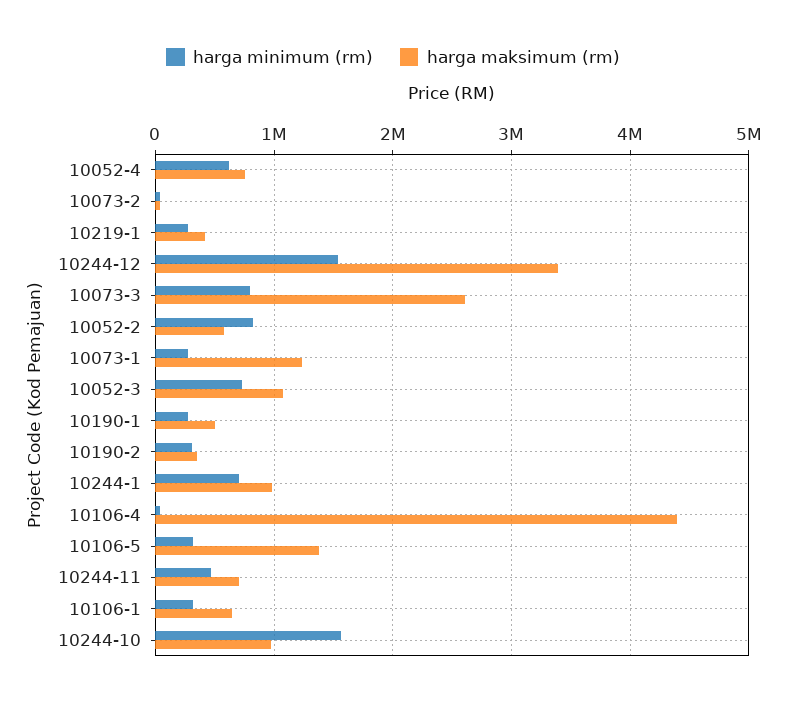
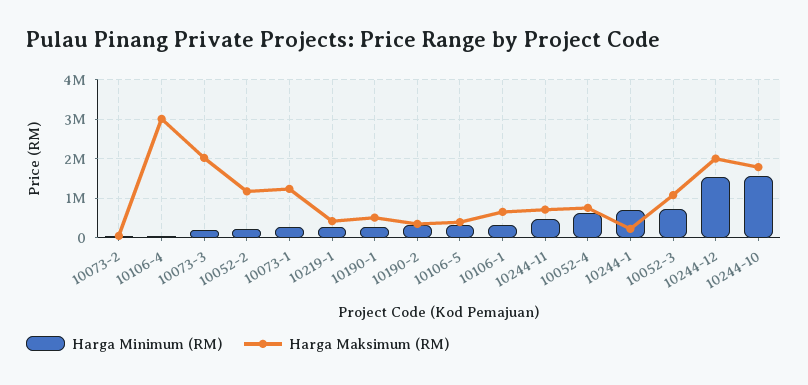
  {
    "harga minimum (rm)": {
      "10052-4": 600000,
      "10073-2": 0,
      "10219-1": 300000,
      "10244-12": 1500000,
-     "10073-3": 800000,
+     "10073-3": 200000,
-     "10052-2": 800000,
+     "10052-2": 200000,
      "10073-1": 300000,
      "10052-3": 700000,
      "10190-1": 300000,
      "10190-2": 300000,
      "10244-1": 700000,
      "10106-4": 0,
      "10106-5": 300000,
      "10244-11": 500000,
      "10106-1": 300000,
      "10244-10": 1600000
    },
    "harga maksimum (rm)": {
      "10052-4": 800000,
      "10073-2": 0,
      "10219-1": 400000,
-     "10244-12": 3400000,
+     "10244-12": 2000000,
-     "10073-3": 2600000,
+     "10073-3": 2000000,
-     "10052-2": 600000,
+     "10052-2": 1200000,
      "10073-1": 1200000,
      "10052-3": 1100000,
      "10190-1": 500000,
      "10190-2": 300000,
-     "10244-1": 1000000,
+     "10244-1": 200000,
-     "10106-4": 4400000,
+     "10106-4": 3000000,
-     "10106-5": 1400000,
+     "10106-5": 400000,
      "10244-11": 700000,
      "10106-1": 600000,
-     "10244-10": 1000000
+     "10244-10": 1800000
    }
  }

